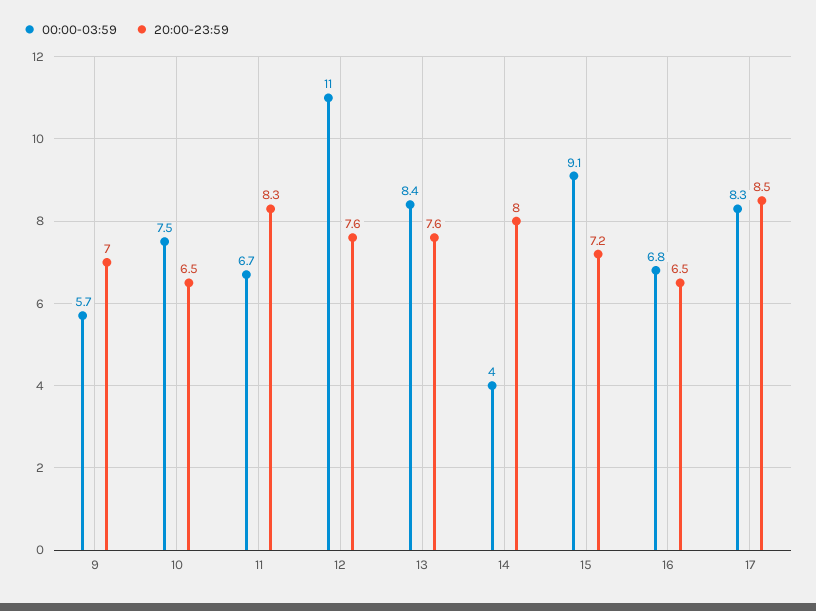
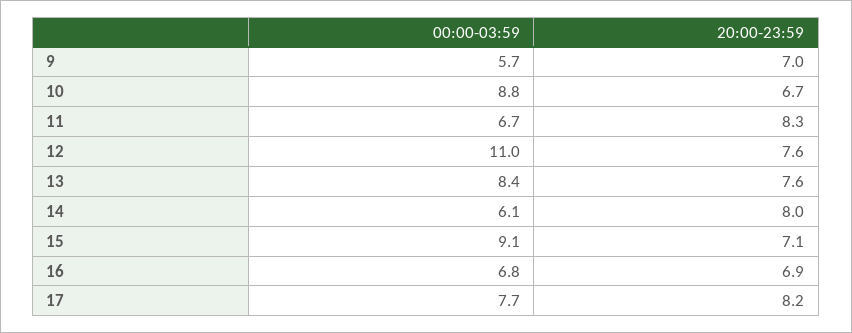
  {
    "00:00-03:59": {
      "9": 5.7,
-     "10": 7.5,
+     "10": 8.8,
      "11": 6.7,
      "12": 11,
      "13": 8.4,
-     "14": 4,
+     "14": 6.1,
      "15": 9.1,
      "16": 6.8,
-     "17": 8.3
+     "17": 7.7
    },
    "20:00-23:59": {
      "9": 7,
-     "10": 6.5,
+     "10": 6.7,
      "11": 8.3,
      "12": 7.6,
      "13": 7.6,
      "14": 8,
-     "15": 7.2,
+     "15": 7.1,
-     "16": 6.5,
+     "16": 6.9,
-     "17": 8.5
+     "17": 8.2
    }
  }

